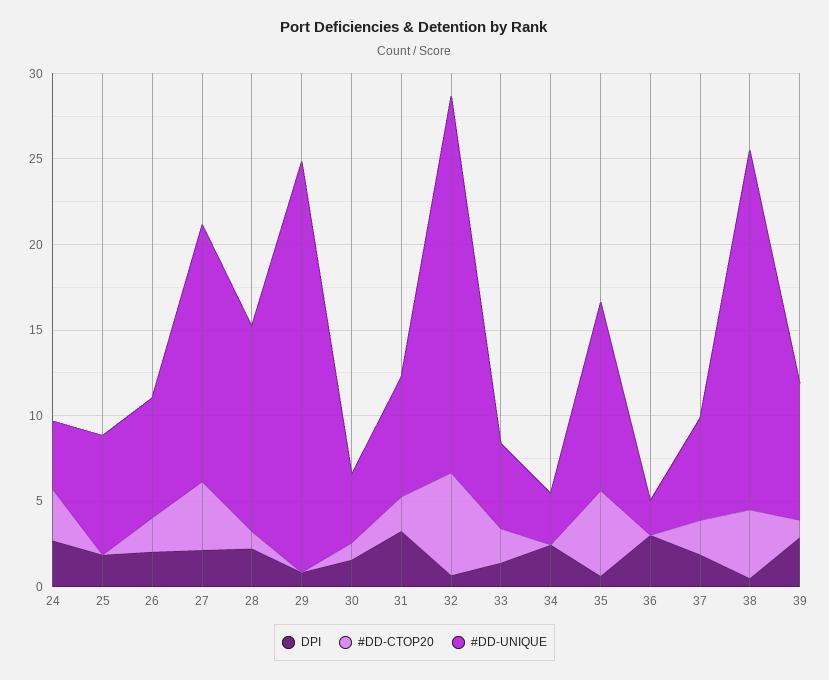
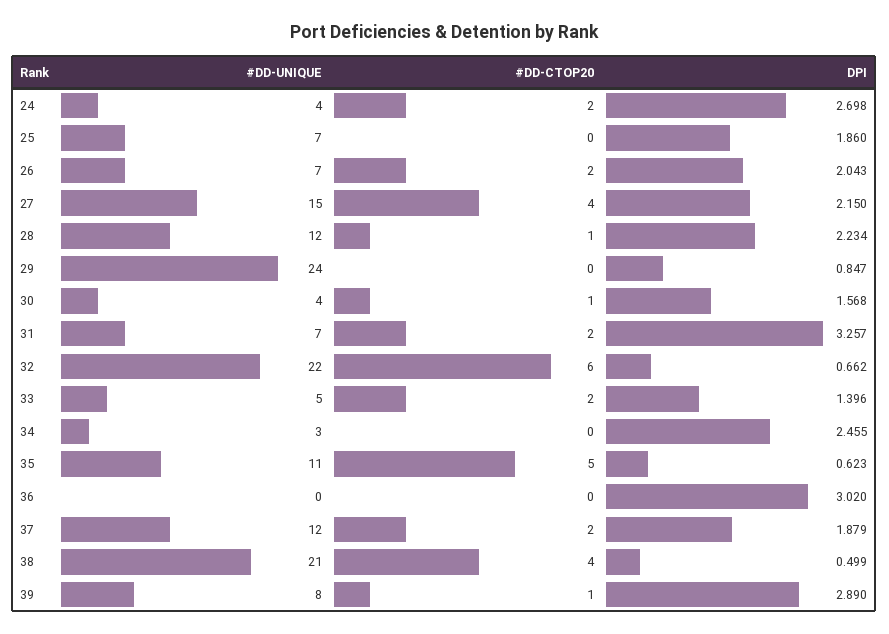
  {
    "DPI": {
      "24": 2.698,
      "25": 1.86,
      "26": 2.043,
      "27": 2.15,
      "28": 2.234,
      "29": 0.847,
      "30": 1.568,
      "31": 3.257,
      "32": 0.662,
      "33": 1.396,
      "34": 2.455,
      "35": 0.623,
      "36": 3.02,
      "37": 1.879,
      "38": 0.499,
      "39": 2.89
    },
    "#DD-CTOP20": {
-     "24": 3,
+     "24": 2,
      "25": 0,
      "26": 2,
      "27": 4,
      "28": 1,
      "29": 0,
      "30": 1,
      "31": 2,
      "32": 6,
      "33": 2,
      "34": 0,
      "35": 5,
      "36": 0,
      "37": 2,
      "38": 4,
      "39": 1
    },
    "#DD-UNIQUE": {
      "24": 4,
      "25": 7,
      "26": 7,
      "27": 15,
      "28": 12,
      "29": 24,
      "30": 4,
      "31": 7,
      "32": 22,
      "33": 5,
      "34": 3,
      "35": 11,
-     "36": 2,
+     "36": 0,
-     "37": 6,
+     "37": 12,
      "38": 21,
      "39": 8
    }
  }

